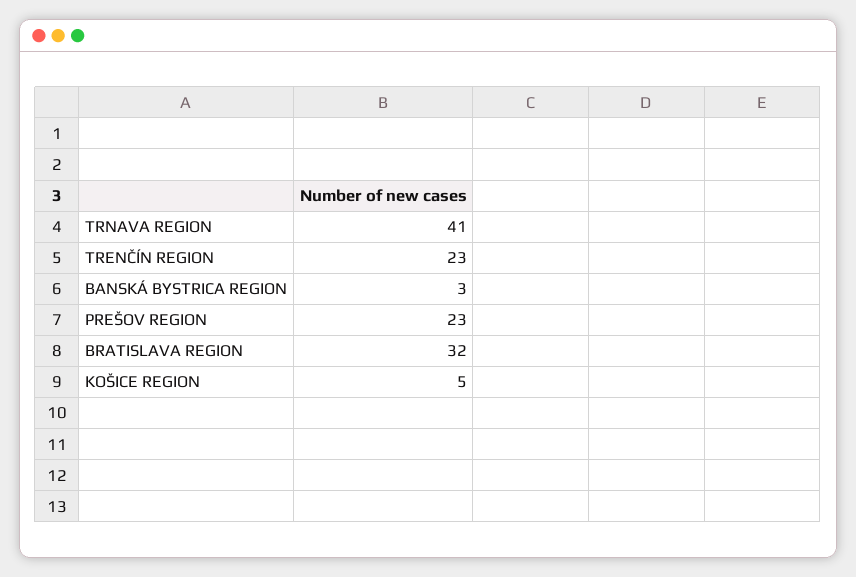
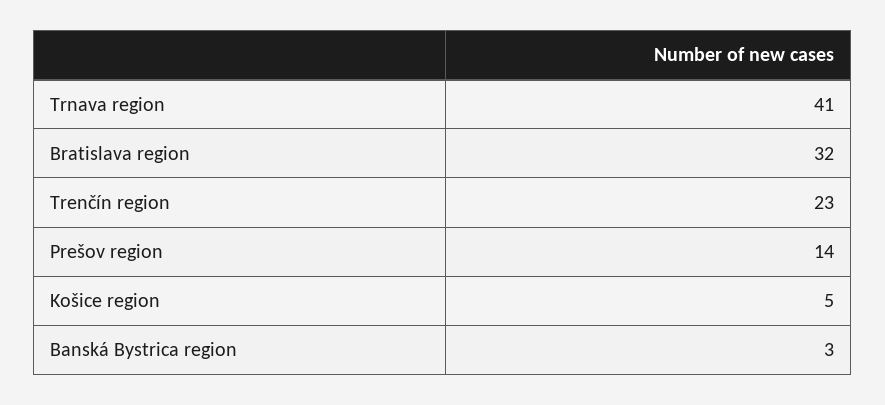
  {
    "TRNAVA REGION": 41,
    "TRENČÍN REGION": 23,
    "BANSKÁ BYSTRICA REGION": 3,
-   "PREŠOV REGION": 23,
+   "PREŠOV REGION": 14,
    "BRATISLAVA REGION": 32,
    "KOŠICE REGION": 5
  }

